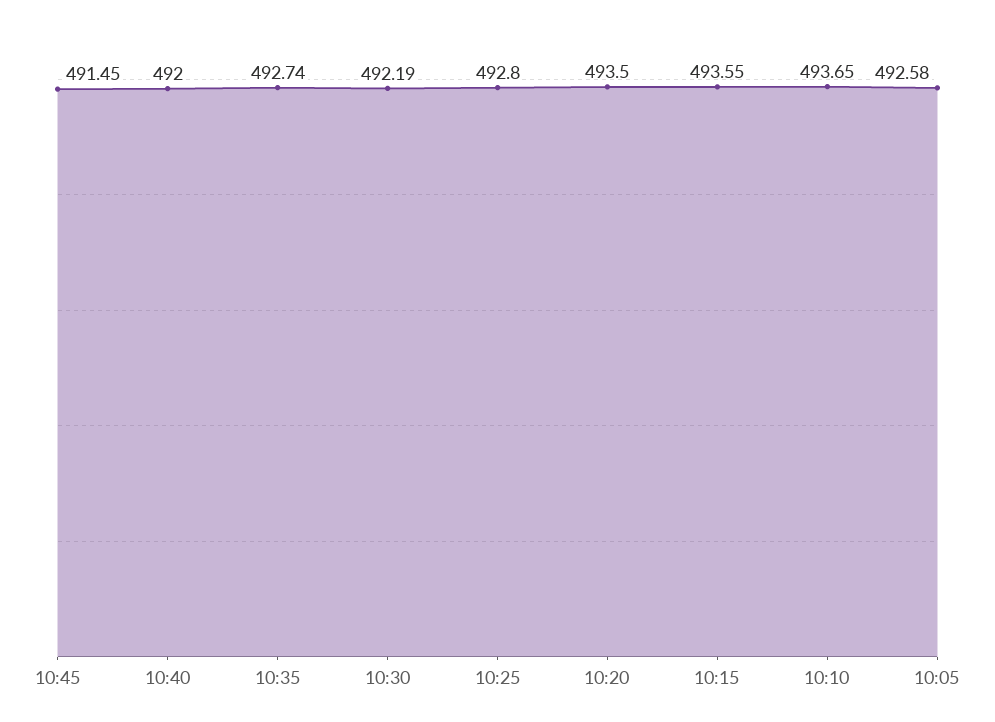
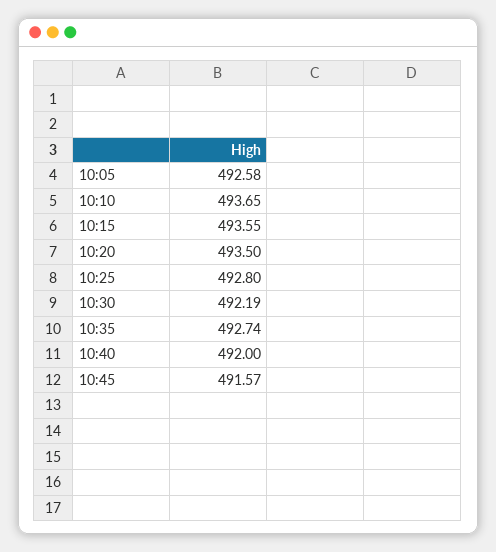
  {
-   "10:45": 491.45,
+   "10:45": 491.57,
    "10:40": 492,
    "10:35": 492.74,
    "10:30": 492.19,
    "10:25": 492.8,
    "10:20": 493.5,
    "10:15": 493.55,
    "10:10": 493.65,
    "10:05": 492.58
  }

